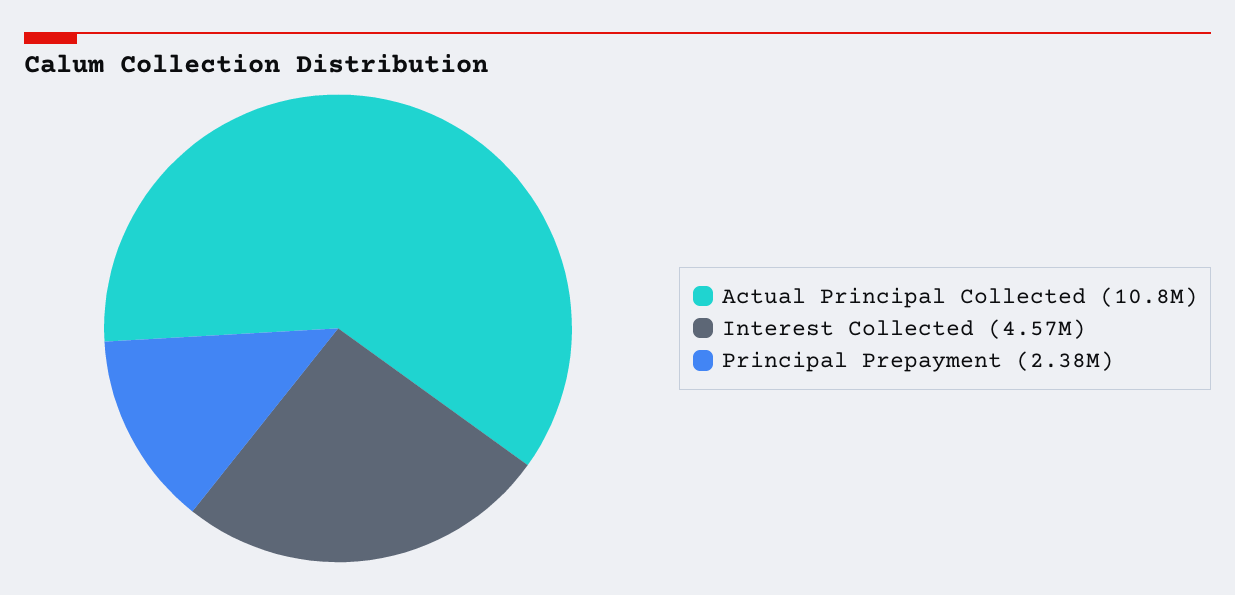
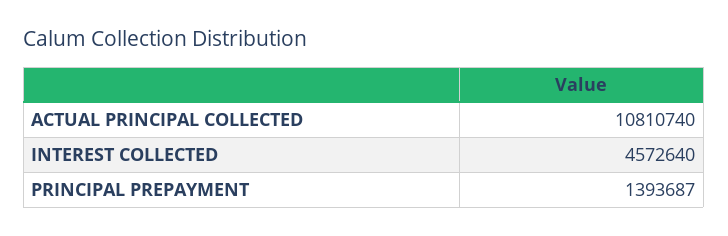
  {
    "Actual Principal Collected": 10810740,
    "Interest Collected": 4572640,
-   "Principal Prepayment": 2380000
+   "Principal Prepayment": 1393687
  }

